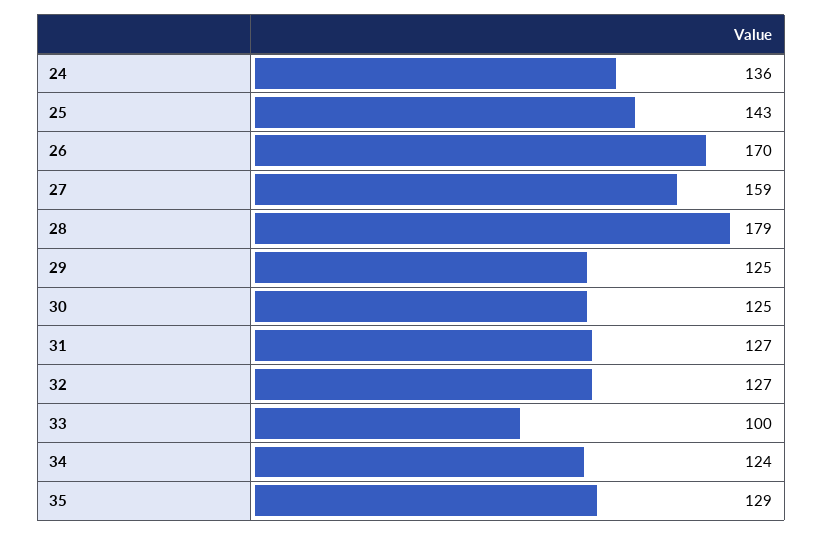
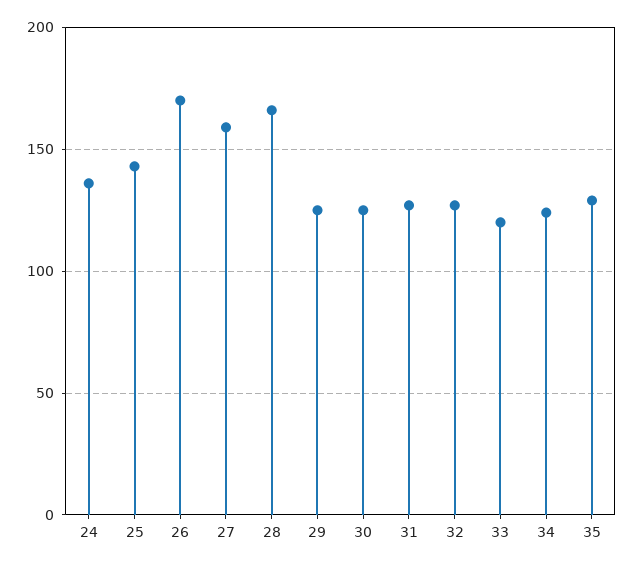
  {
    "24": 136,
    "25": 143,
    "26": 170,
    "27": 159,
-   "28": 179,
+   "28": 165,
    "29": 125,
    "30": 125,
    "31": 127,
    "32": 127,
-   "33": 100,
+   "33": 120,
    "34": 124,
    "35": 129
  }

